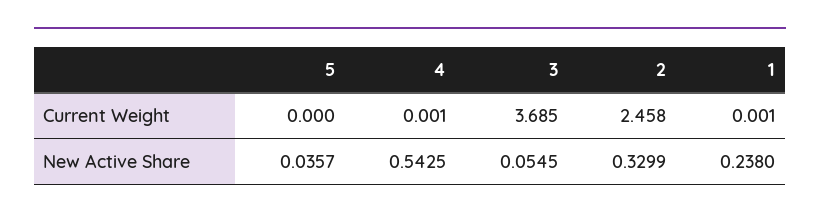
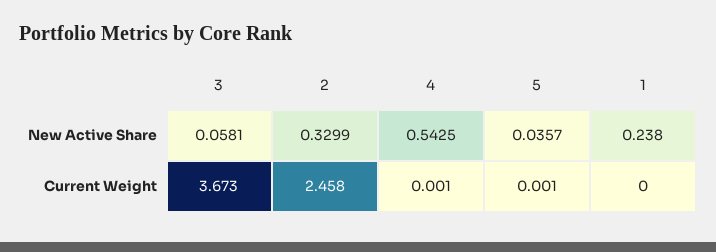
  {
    "5": {
-     "Current Weight": 0,
+     "Current Weight": 0.001,
      "New Active Share": 0.0357
    },
    "4": {
      "Current Weight": 0.001,
      "New Active Share": 0.5425
    },
    "3": {
-     "Current Weight": 3.685,
+     "Current Weight": 3.673,
-     "New Active Share": 0.0545
+     "New Active Share": 0.0581
    },
    "2": {
      "Current Weight": 2.458,
      "New Active Share": 0.3299
    },
    "1": {
-     "Current Weight": 0.001,
+     "Current Weight": 0,
      "New Active Share": 0.238
    }
  }

